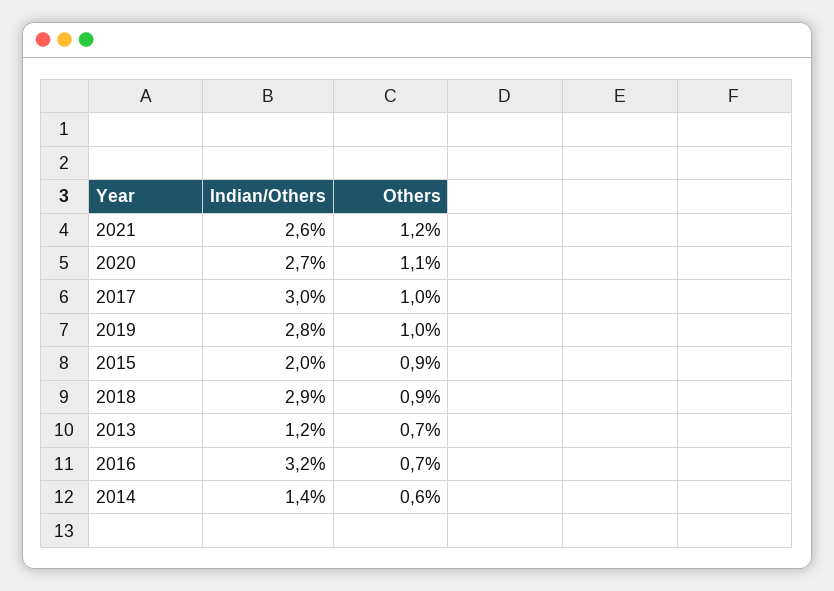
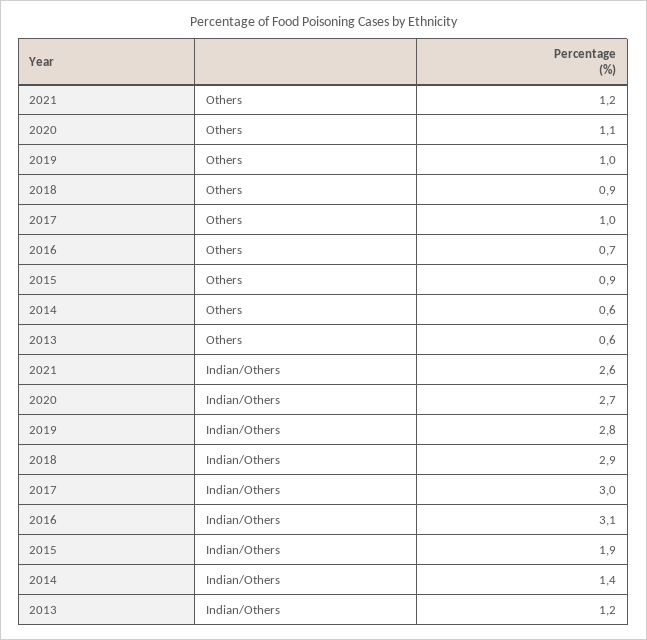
  {
    "Indian/Others": {
      "2021": 2.6,
      "2020": 2.7,
      "2017": 3,
      "2019": 2.8,
-     "2015": 2,
+     "2015": 1.9,
      "2018": 2.9,
      "2013": 1.2,
-     "2016": 3.2,
+     "2016": 3.1,
      "2014": 1.4
    },
    "Others": {
      "2021": 1.2,
      "2020": 1.1,
      "2017": 1,
      "2019": 1,
      "2015": 0.9,
      "2018": 0.9,
-     "2013": 0.7,
+     "2013": 0.6,
      "2016": 0.7,
      "2014": 0.6
    }
  }

